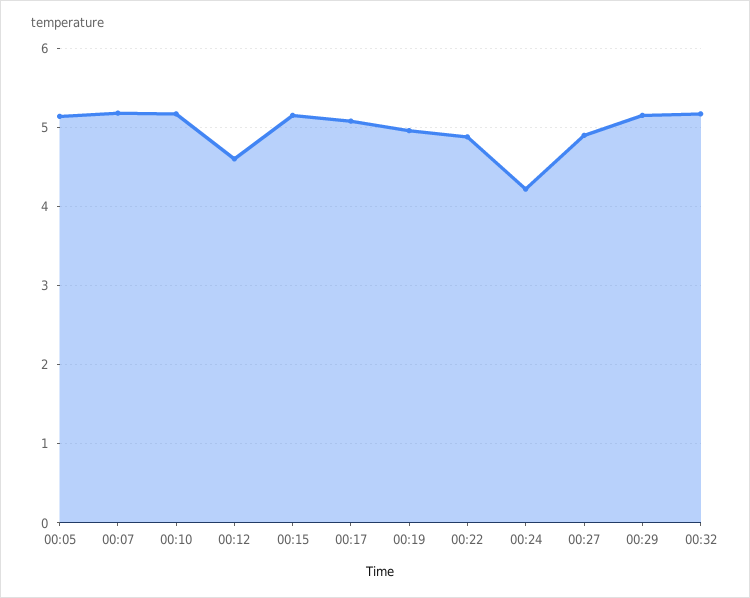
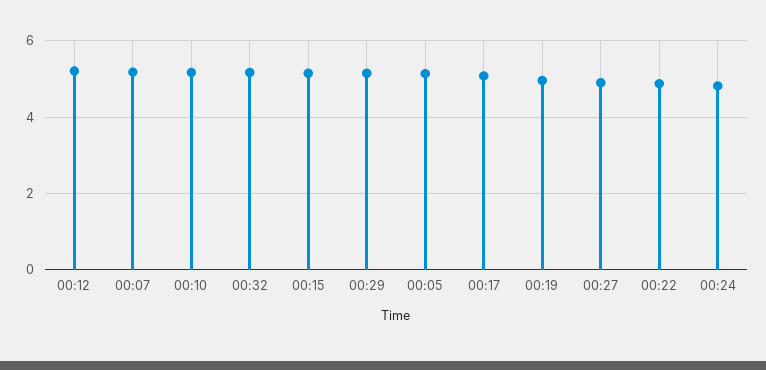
  {
    "00:05": 5.1,
    "00:07": 5.2,
    "00:10": 5.2,
-   "00:12": 4.6,
+   "00:12": 5.2,
    "00:15": 5.2,
    "00:17": 5.1,
    "00:19": 5,
    "00:22": 4.9,
-   "00:24": 4.2,
+   "00:24": 4.8,
    "00:27": 4.9,
    "00:29": 5.2,
    "00:32": 5.2
  }

